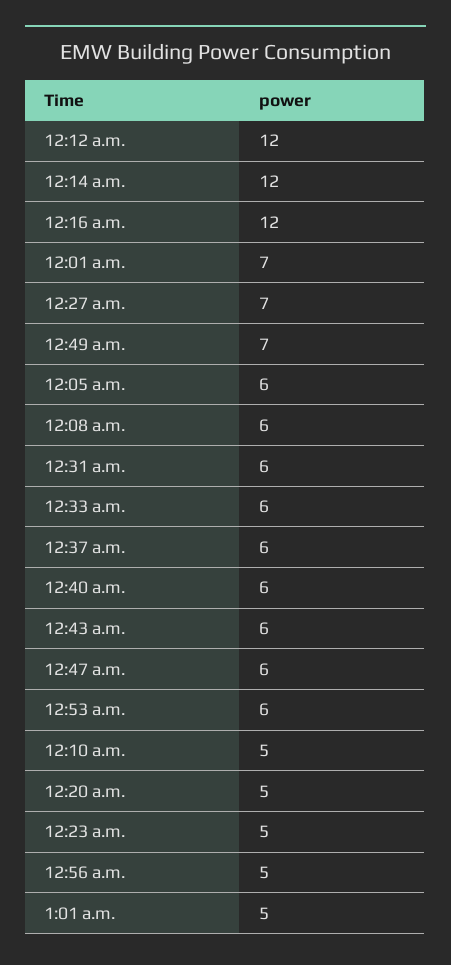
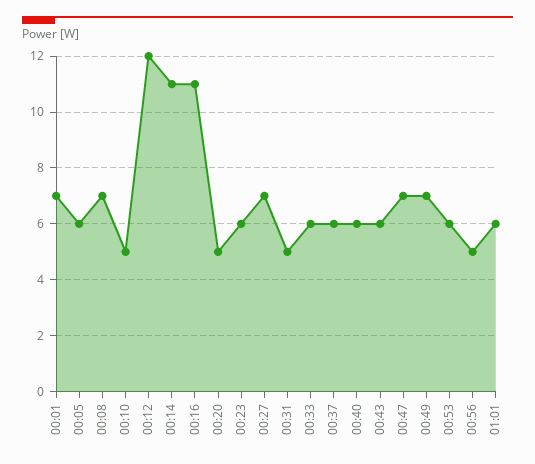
  {
    "12:12 a.m.": 12,
-   "12:14 a.m.": 12,
+   "12:14 a.m.": 11,
-   "12:16 a.m.": 12,
+   "12:16 a.m.": 11,
    "12:01 a.m.": 7,
    "12:27 a.m.": 7,
    "12:49 a.m.": 7,
    "12:05 a.m.": 6,
-   "12:08 a.m.": 6,
+   "12:08 a.m.": 7,
-   "12:31 a.m.": 6,
+   "12:31 a.m.": 5,
    "12:33 a.m.": 6,
    "12:37 a.m.": 6,
    "12:40 a.m.": 6,
    "12:43 a.m.": 6,
-   "12:47 a.m.": 6,
+   "12:47 a.m.": 7,
    "12:53 a.m.": 6,
    "12:10 a.m.": 5,
    "12:20 a.m.": 5,
-   "12:23 a.m.": 5,
+   "12:23 a.m.": 6,
    "12:56 a.m.": 5,
-   "1:01 a.m.": 5
+   "1:01 a.m.": 6
  }

